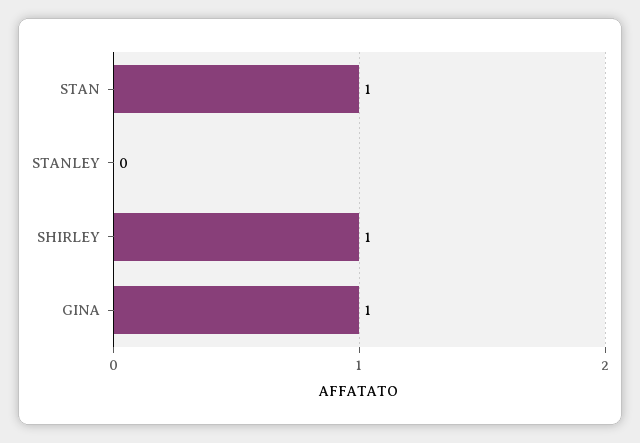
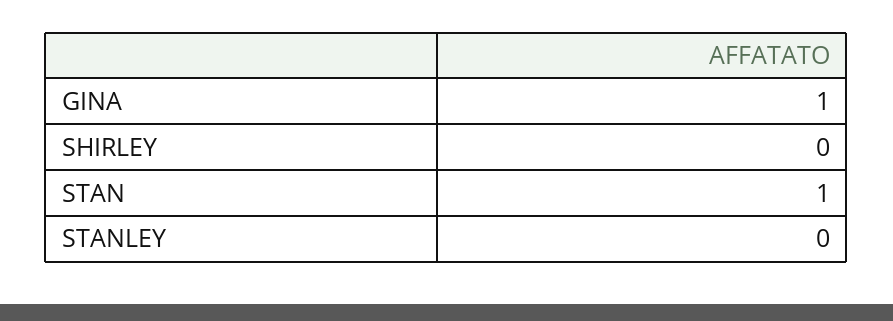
  {
    "STAN": 1,
    "STANLEY": 0,
-   "SHIRLEY": 1,
+   "SHIRLEY": 0,
    "GINA": 1
  }

